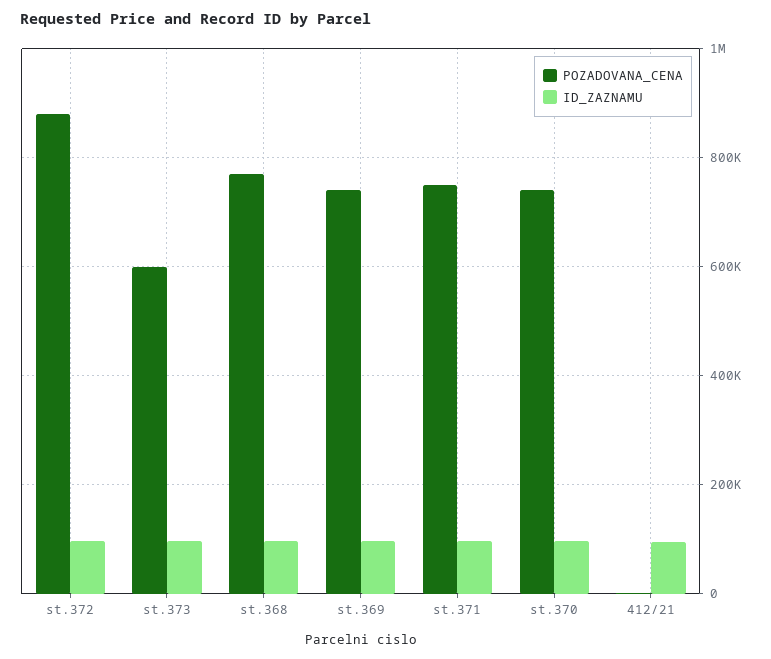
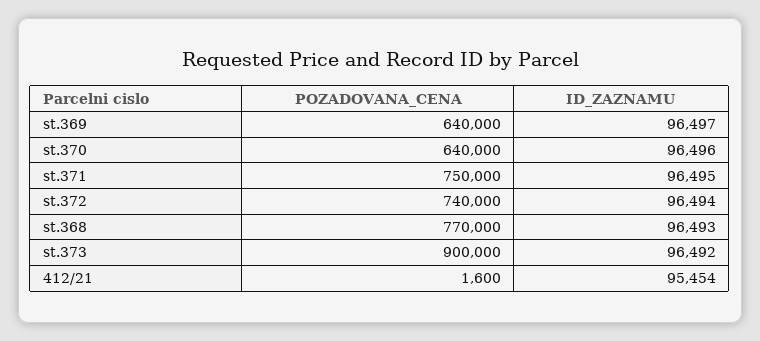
  {
    "POZADOVANA_CENA": {
-     "st.372": 880000,
+     "st.372": 740000,
-     "st.373": 600000,
+     "st.373": 900000,
      "st.368": 770000,
-     "st.369": 740000,
+     "st.369": 640000,
      "st.371": 750000,
-     "st.370": 740000,
+     "st.370": 640000,
      "412/21": 1600
    },
    "ID_ZAZNAMU": {
      "st.372": 96494,
      "st.373": 96492,
      "st.368": 96493,
      "st.369": 96497,
      "st.371": 96495,
      "st.370": 96496,
      "412/21": 95454
    }
  }

